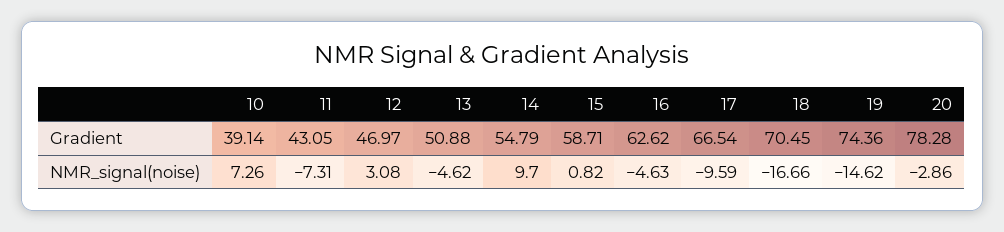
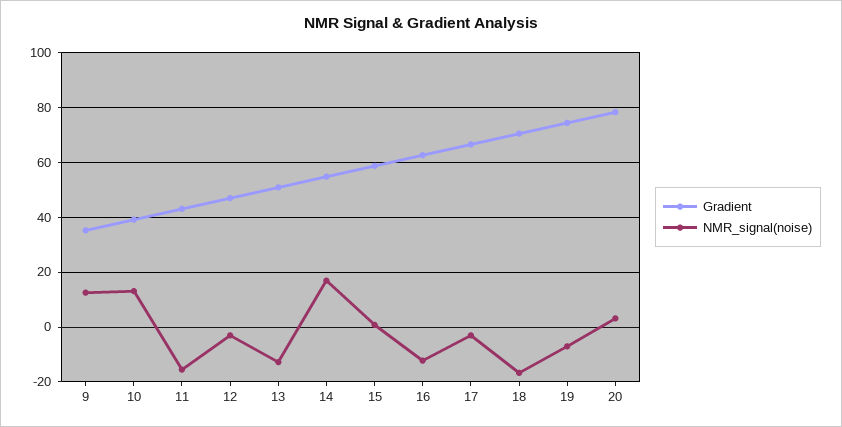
  {
    "Gradient": {
      "10": 39.14,
      "11": 43.05,
      "12": 46.97,
      "13": 50.88,
      "14": 54.79,
      "15": 58.71,
      "16": 62.62,
      "17": 66.54,
      "18": 70.45,
      "19": 74.36,
-     "20": 78.28
+     "20": 78.28,
+     "9": 35
    },
    "NMR_signal(noise)": {
-     "10": 7.26,
+     "10": 12.5,
-     "11": -7.31,
+     "11": -15,
-     "12": 3.08,
+     "12": -2.5,
-     "13": -4.62,
+     "13": -12.5,
-     "14": 9.7,
+     "14": 17.5,
      "15": 0.82,
-     "16": -4.63,
+     "16": -12.5,
-     "17": -9.59,
+     "17": -2.5,
      "18": -16.66,
-     "19": -14.62,
+     "19": -7.5,
-     "20": -2.86
+     "20": 2.5,
+     "9": 12.5
    }
  }

